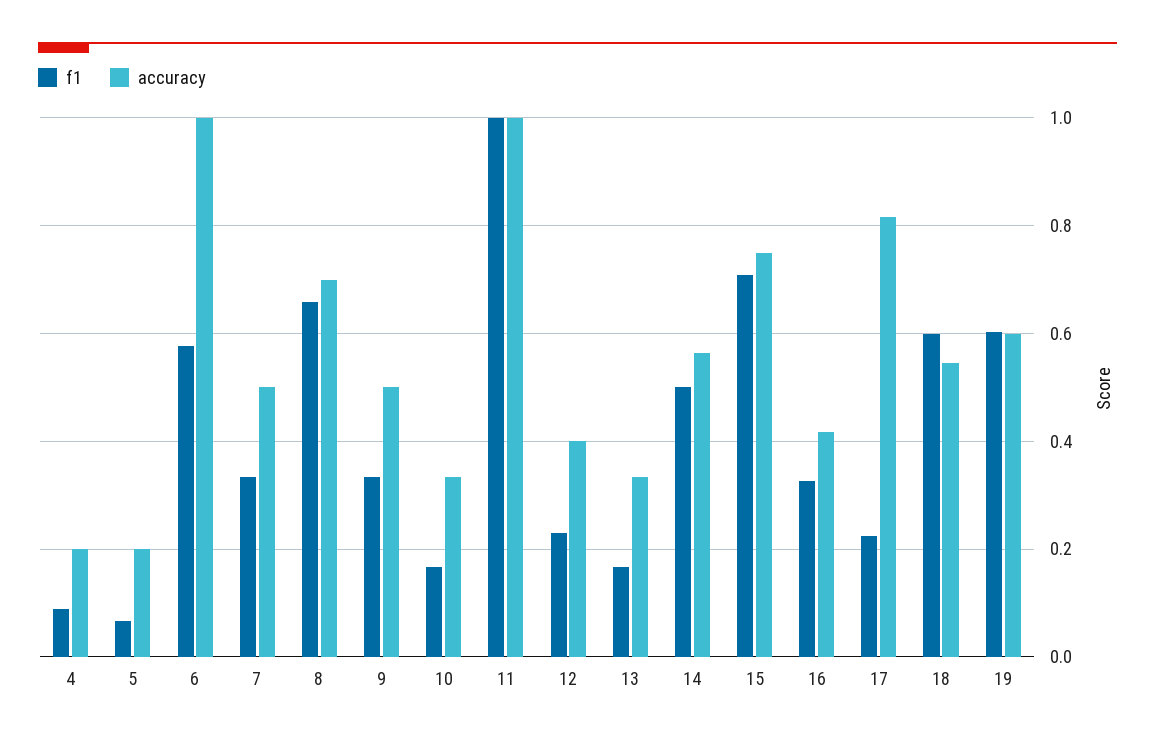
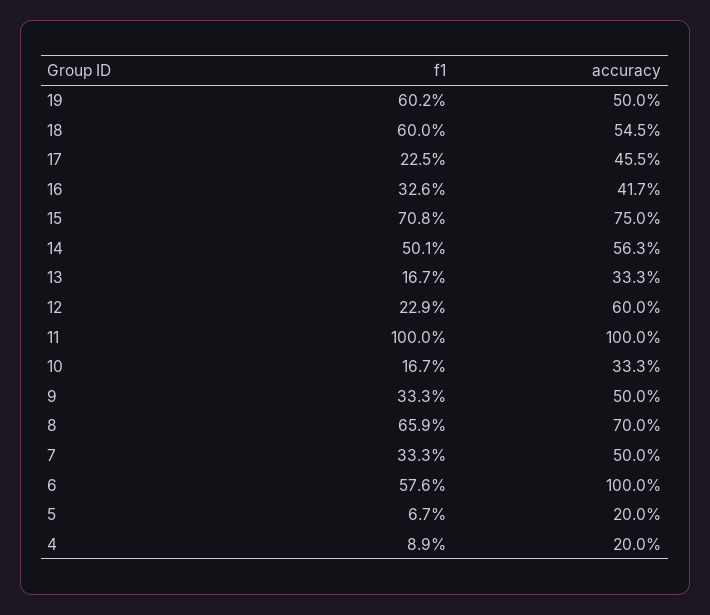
  {
    "f1": {
      "4": 0.089,
      "5": 0.067,
      "6": 0.576,
      "7": 0.333,
      "8": 0.659,
      "9": 0.333,
      "10": 0.167,
      "11": 1,
      "12": 0.229,
      "13": 0.167,
      "14": 0.501,
      "15": 0.708,
      "16": 0.326,
      "17": 0.225,
      "18": 0.6,
      "19": 0.602
    },
    "accuracy": {
      "4": 0.2,
      "5": 0.2,
      "6": 1,
      "7": 0.5,
      "8": 0.7,
      "9": 0.5,
      "10": 0.333,
      "11": 1,
-     "12": 0.4,
+     "12": 0.6,
      "13": 0.333,
      "14": 0.563,
      "15": 0.75,
      "16": 0.417,
-     "17": 0.82,
+     "17": 0.455,
      "18": 0.545,
-     "19": 0.6
+     "19": 0.5
    }
  }

